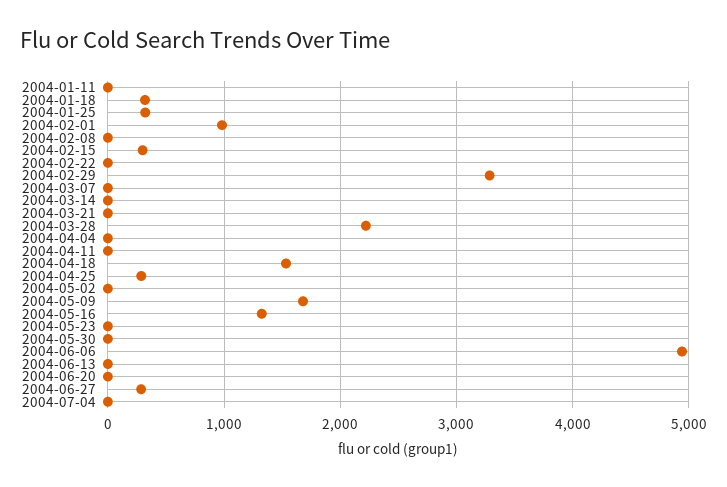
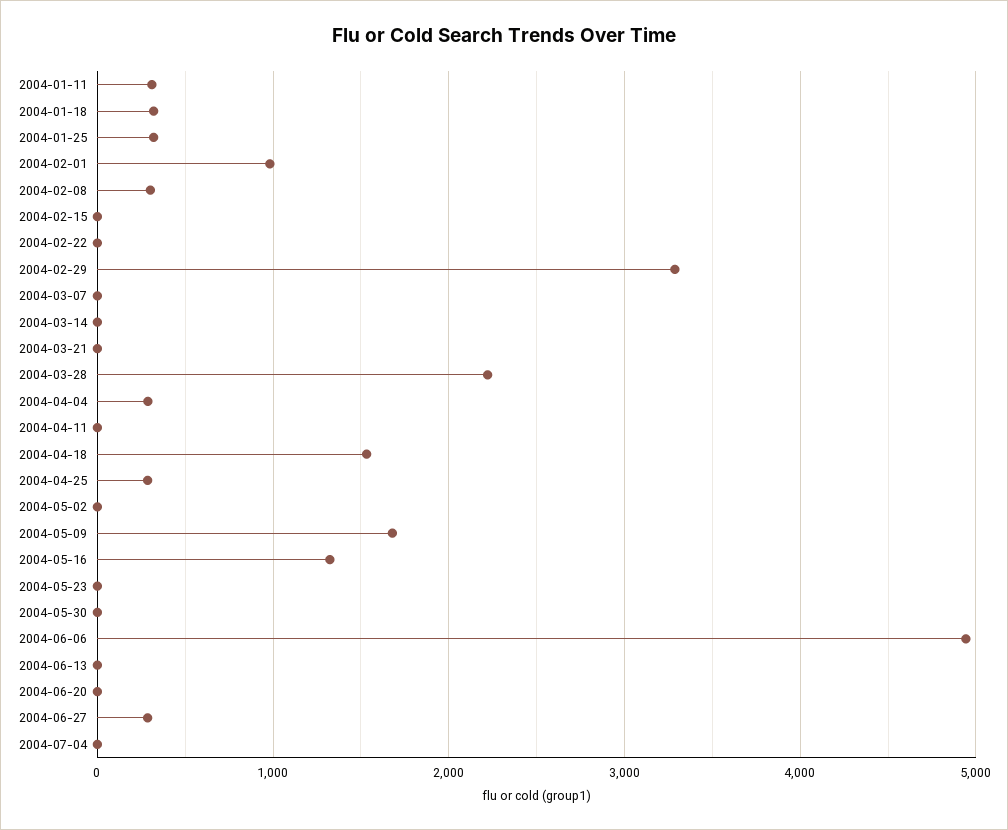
  {
-   "2004-01-11": 0,
+   "2004-01-11": 300,
    "2004-01-18": 300,
    "2004-01-25": 300,
    "2004-02-01": 1000,
-   "2004-02-08": 0,
+   "2004-02-08": 300,
-   "2004-02-15": 300,
+   "2004-02-15": 0,
    "2004-02-22": 0,
    "2004-02-29": 3300,
    "2004-03-07": 0,
    "2004-03-14": 0,
    "2004-03-21": 0,
    "2004-03-28": 2200,
-   "2004-04-04": 0,
+   "2004-04-04": 300,
    "2004-04-11": 0,
    "2004-04-18": 1500,
    "2004-04-25": 300,
    "2004-05-02": 0,
    "2004-05-09": 1700,
    "2004-05-16": 1300,
    "2004-05-23": 0,
    "2004-05-30": 0,
    "2004-06-06": 4900,
    "2004-06-13": 0,
    "2004-06-20": 0,
    "2004-06-27": 300,
    "2004-07-04": 0
  }

